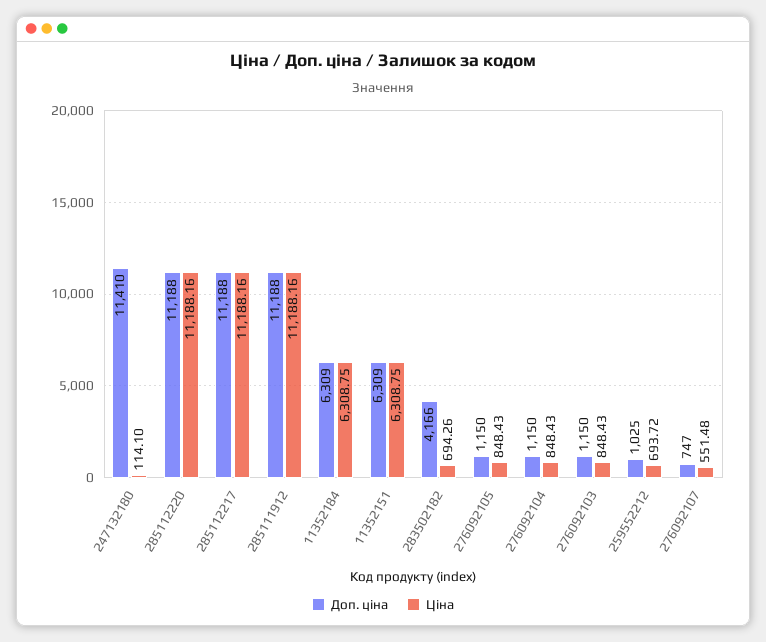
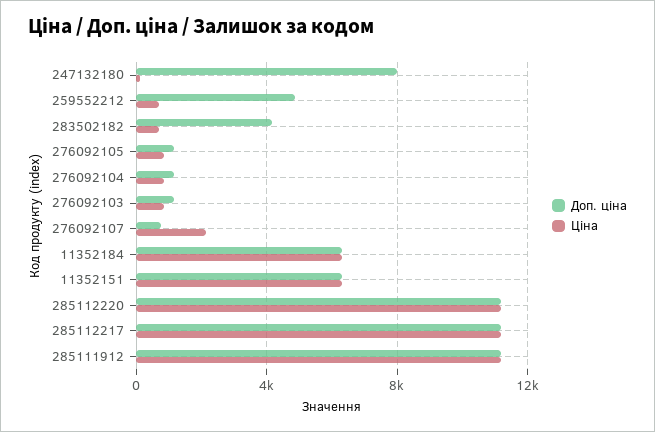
  {
    "Доп. ціна": {
-     "247132180": 11410,
+     "247132180": 8000,
      "285112220": 11188,
      "285112217": 11188,
      "285111912": 11188,
      "11352184": 6309,
      "11352151": 6309,
      "283502182": 4166,
      "276092105": 1150,
      "276092104": 1150,
      "276092103": 1150,
-     "259552212": 1025,
+     "259552212": 5000,
      "276092107": 747
    },
    "Ціна": {
      "247132180": 114.1,
      "285112220": 11188.16,
      "285112217": 11188.16,
      "285111912": 11188.16,
      "11352184": 6308.75,
      "11352151": 6308.75,
      "283502182": 694.26,
      "276092105": 848.43,
      "276092104": 848.43,
      "276092103": 848.43,
      "259552212": 693.72,
-     "276092107": 551.48
+     "276092107": 2000
    }
  }

